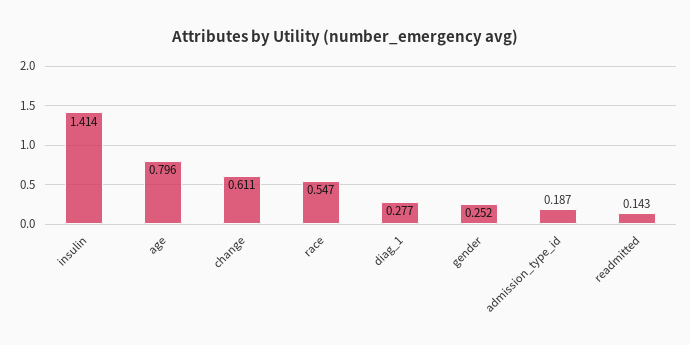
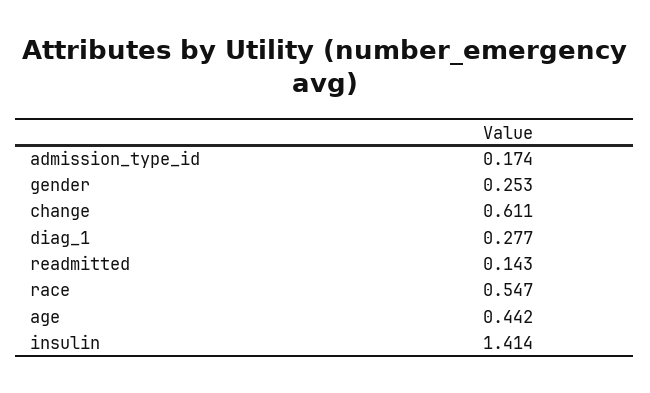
  {
    "insulin": 1.414,
-   "age": 0.796,
+   "age": 0.442,
    "change": 0.611,
    "race": 0.547,
    "diag_1": 0.277,
-   "gender": 0.252,
+   "gender": 0.253,
-   "admission_type_id": 0.187,
+   "admission_type_id": 0.174,
    "readmitted": 0.143
  }

